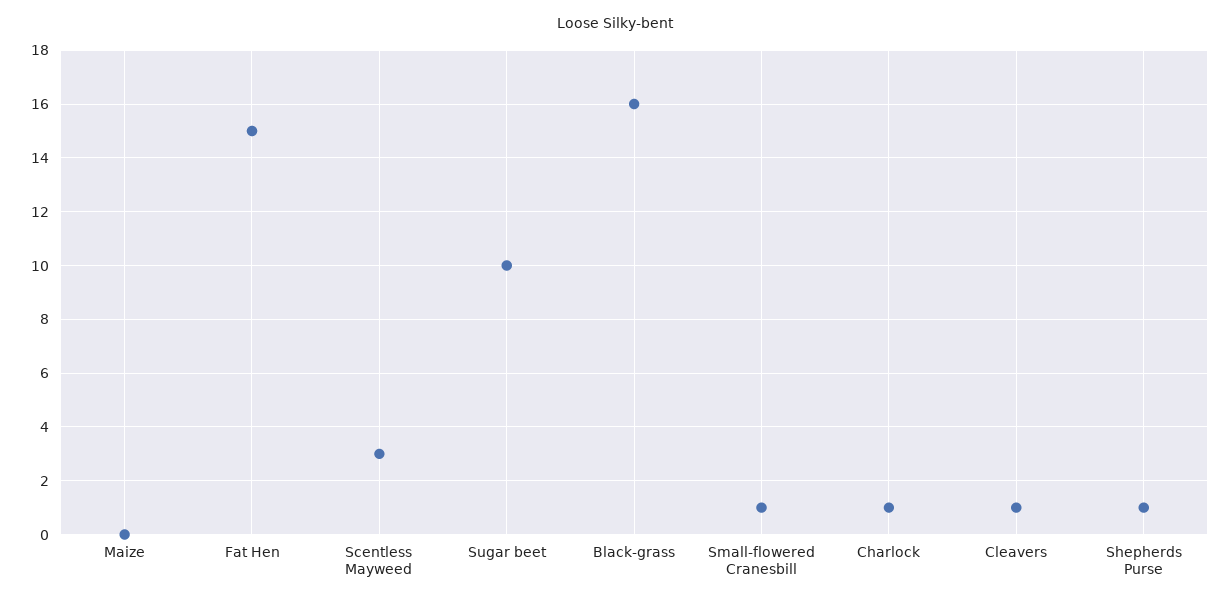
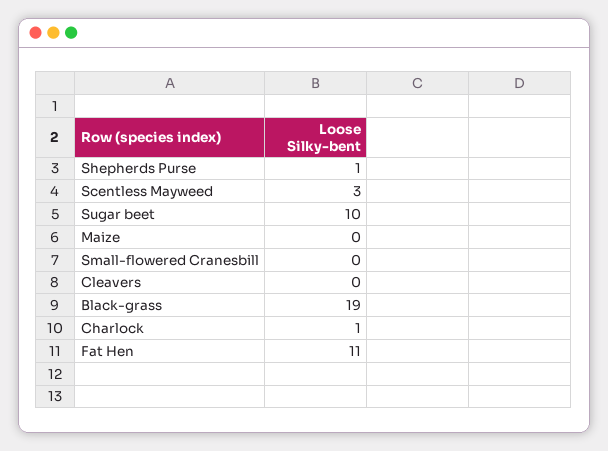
  {
    "Maize": 0,
-   "Fat Hen": 15,
+   "Fat Hen": 11,
    "Scentless Mayweed": 3,
    "Sugar beet": 10,
-   "Black-grass": 16,
+   "Black-grass": 19,
-   "Small-flowered Cranesbill": 1,
+   "Small-flowered Cranesbill": 0,
    "Charlock": 1,
-   "Cleavers": 1,
+   "Cleavers": 0,
    "Shepherds Purse": 1
  }

